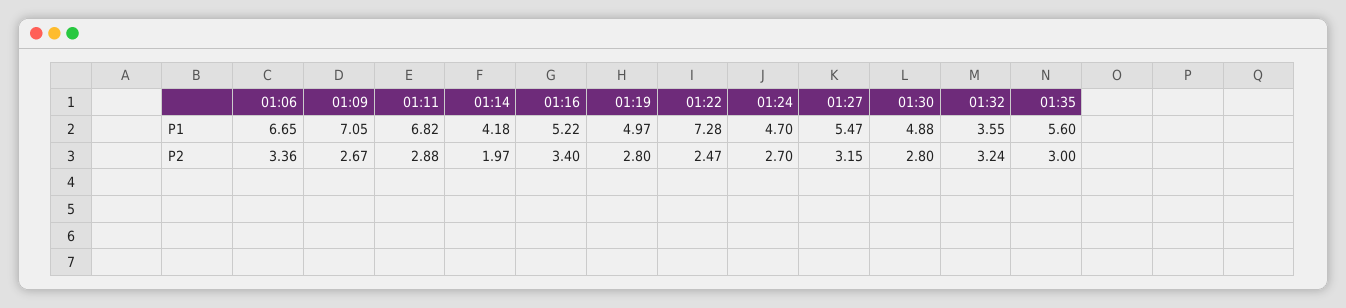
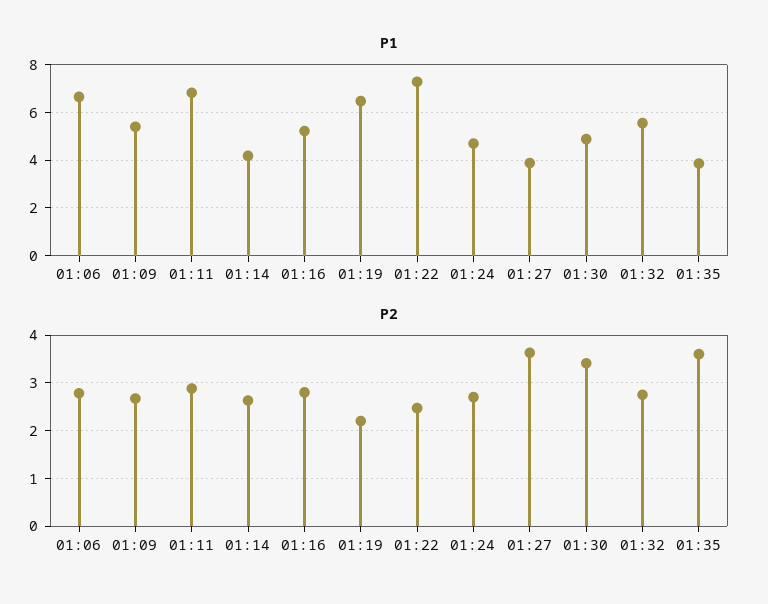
  {
    "P1": {
      "01:06": 6.65,
-     "01:09": 7.05,
+     "01:09": 5.5,
      "01:11": 6.82,
      "01:14": 4.18,
      "01:16": 5.22,
-     "01:19": 4.97,
+     "01:19": 6.5,
      "01:22": 7.28,
      "01:24": 4.7,
-     "01:27": 5.47,
+     "01:27": 4,
      "01:30": 4.88,
-     "01:32": 3.55,
+     "01:32": 5.5,
-     "01:35": 5.6
+     "01:35": 4
    },
    "P2": {
-     "01:06": 3.36,
+     "01:06": 2.8,
      "01:09": 2.67,
      "01:11": 2.88,
-     "01:14": 1.97,
+     "01:14": 2.6,
-     "01:16": 3.4,
+     "01:16": 2.8,
-     "01:19": 2.8,
+     "01:19": 2.2,
      "01:22": 2.47,
      "01:24": 2.7,
-     "01:27": 3.15,
+     "01:27": 3.6,
-     "01:30": 2.8,
+     "01:30": 3.4,
-     "01:32": 3.24,
+     "01:32": 2.8,
-     "01:35": 3
+     "01:35": 3.6
    }
  }

